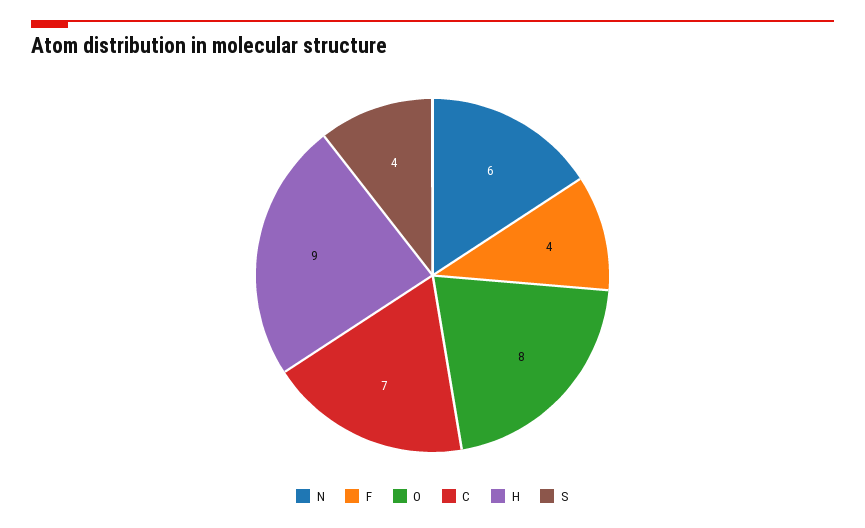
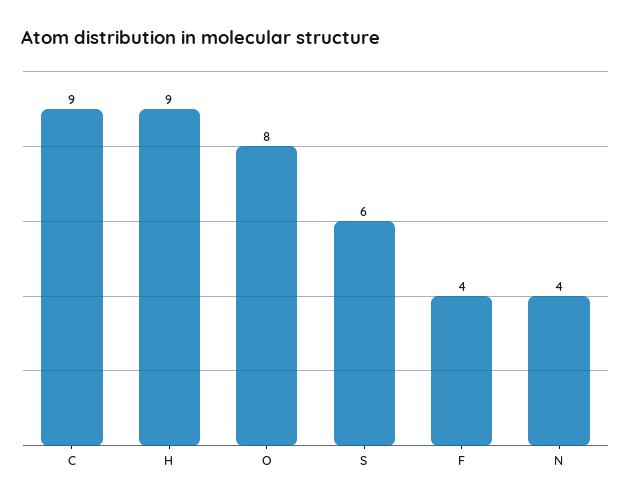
  {
-   "N": 6,
+   "N": 4,
    "F": 4,
    "O": 8,
-   "C": 7,
+   "C": 9,
    "H": 9,
-   "S": 4
+   "S": 6
  }

